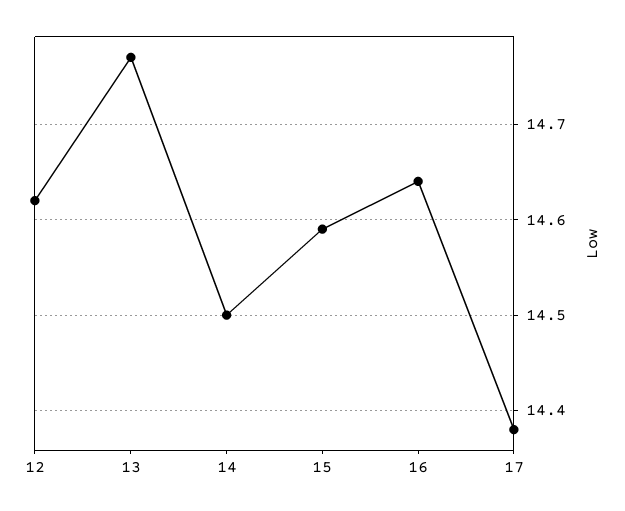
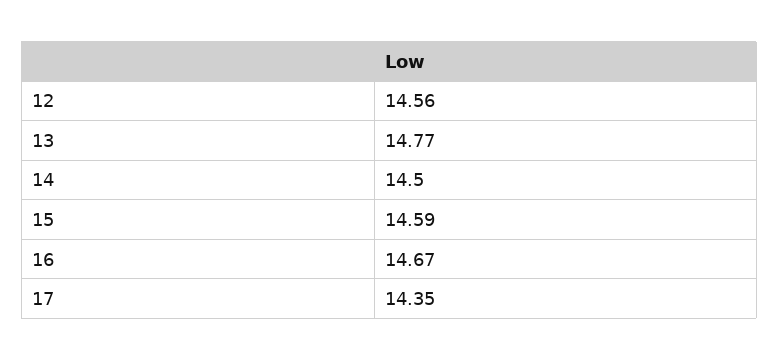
  {
-   "12": 14.62,
+   "12": 14.56,
    "13": 14.77,
    "14": 14.5,
    "15": 14.59,
-   "16": 14.64,
+   "16": 14.67,
-   "17": 14.38
+   "17": 14.35
  }

